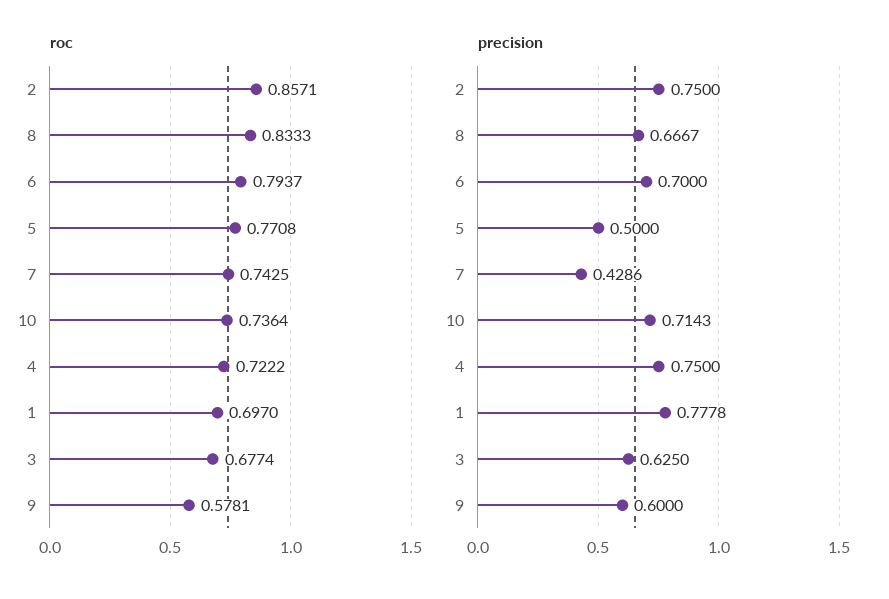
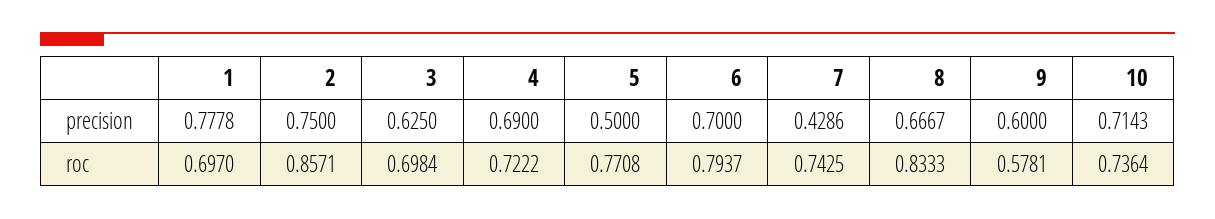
  {
    "roc": {
      "2": 0.8571,
      "8": 0.8333,
      "6": 0.7937,
      "5": 0.7708,
      "7": 0.7425,
      "10": 0.7364,
      "4": 0.7222,
      "1": 0.697,
-     "3": 0.6774,
+     "3": 0.6984,
      "9": 0.5781
    },
    "precision": {
      "2": 0.75,
      "8": 0.6667,
      "6": 0.7,
      "5": 0.5,
      "7": 0.4286,
      "10": 0.7143,
-     "4": 0.75,
+     "4": 0.69,
      "1": 0.7778,
      "3": 0.625,
      "9": 0.6
    }
  }

